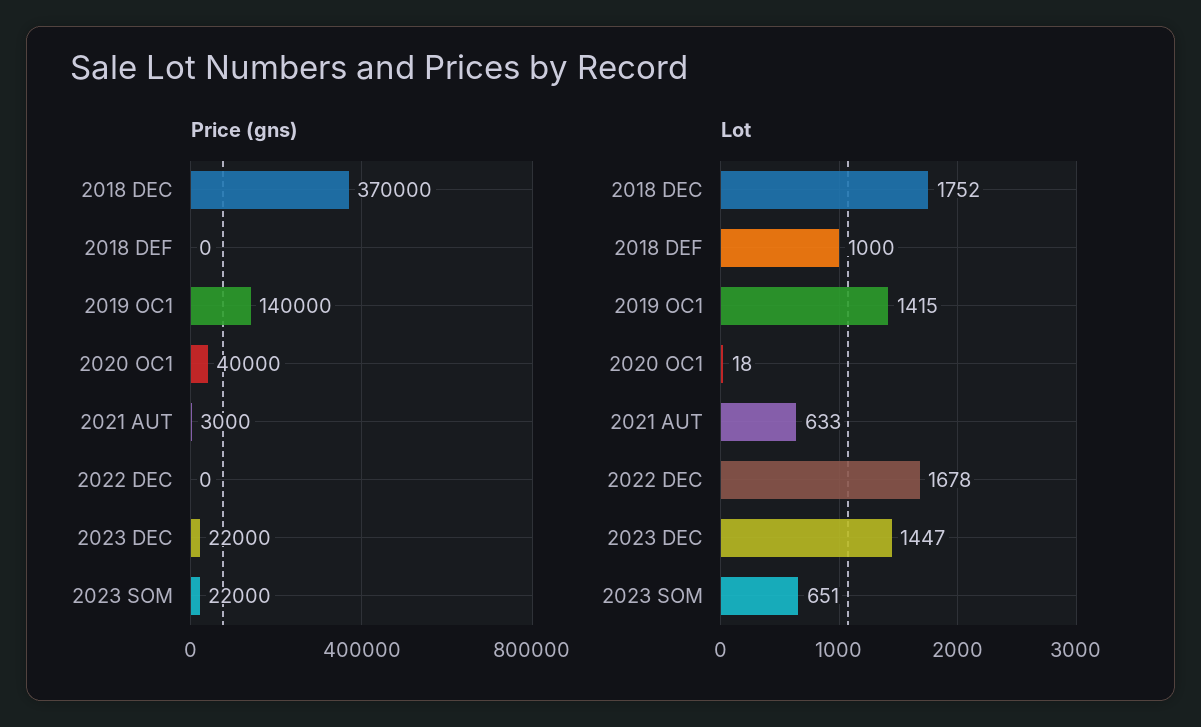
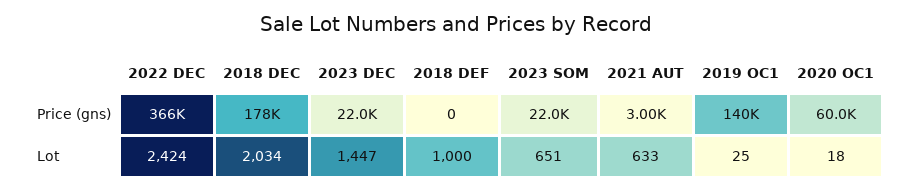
  {
    "Price (gns)": {
-     "2018 DEC": 370000,
+     "2018 DEC": 178000,
      "2018 DEF": 0,
      "2019 OC1": 140000,
-     "2020 OC1": 40000,
+     "2020 OC1": 60000,
      "2021 AUT": 3000,
-     "2022 DEC": 0,
+     "2022 DEC": 366000,
      "2023 DEC": 22000,
      "2023 SOM": 22000
    },
    "Lot": {
-     "2018 DEC": 1752,
+     "2018 DEC": 2034,
      "2018 DEF": 1000,
-     "2019 OC1": 1415,
+     "2019 OC1": 25,
      "2020 OC1": 18,
      "2021 AUT": 633,
-     "2022 DEC": 1678,
+     "2022 DEC": 2424,
      "2023 DEC": 1447,
      "2023 SOM": 651
    }
  }

